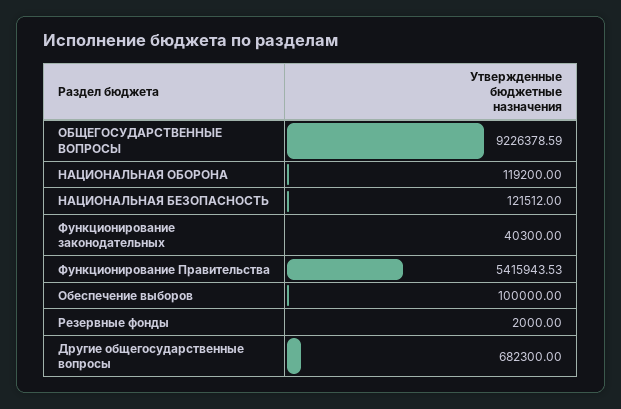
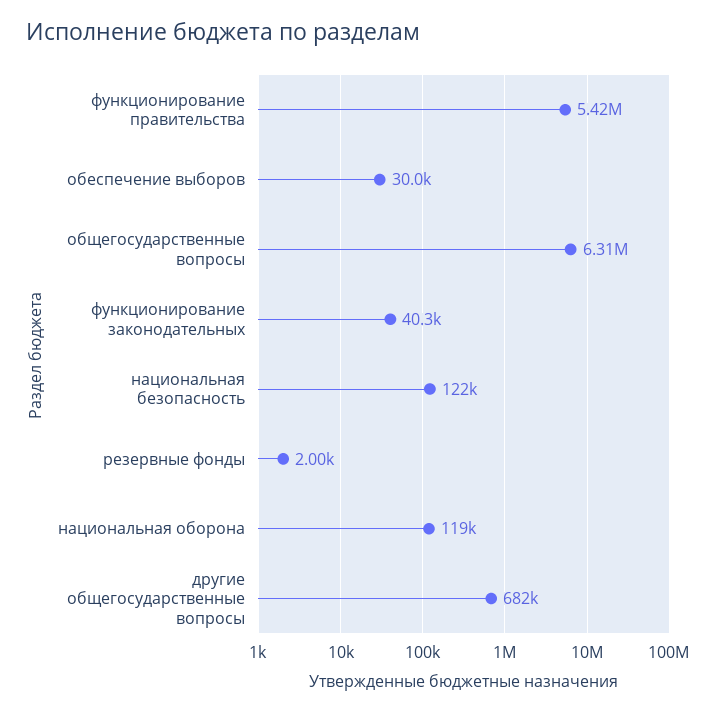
  {
-   "ОБЩЕГОСУДАРСТВЕННЫЕ ВОПРОСЫ": 9226378.59,
+   "ОБЩЕГОСУДАРСТВЕННЫЕ ВОПРОСЫ": 6310000,
    "НАЦИОНАЛЬНАЯ ОБОРОНА": 119200,
    "НАЦИОНАЛЬНАЯ БЕЗОПАСНОСТЬ": 121512,
    "Функционирование законодательных": 40300,
    "Функционирование Правительства": 5415943.53,
-   "Обеспечение выборов": 100000,
+   "Обеспечение выборов": 30000,
    "Резервные фонды": 2000,
    "Другие общегосударственные вопросы": 682300
  }

